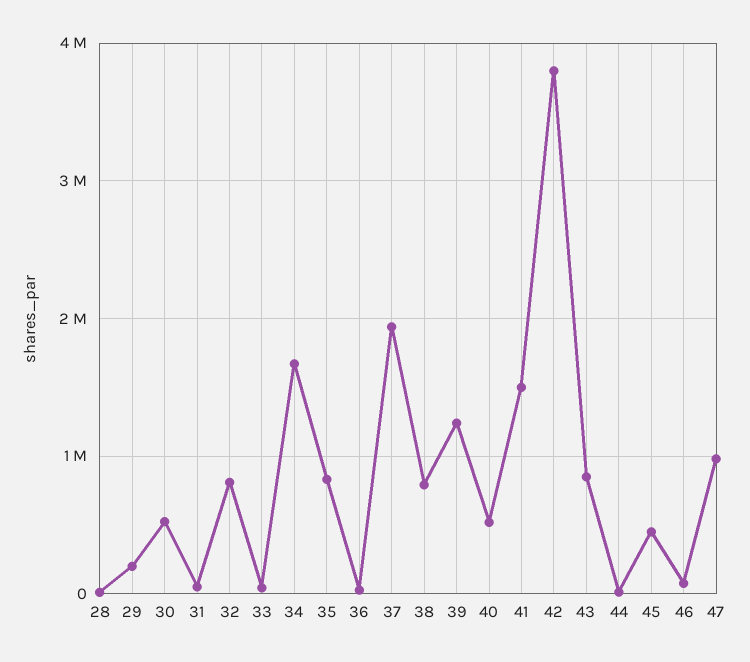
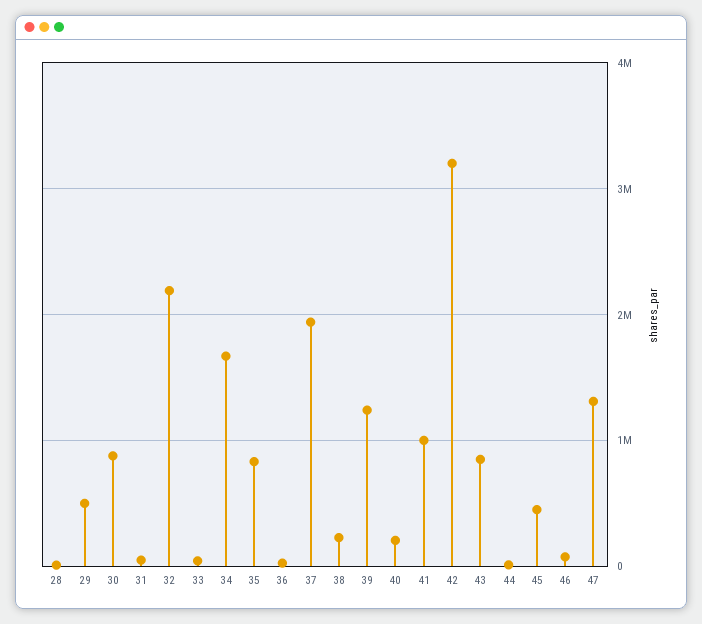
  {
    "28": 0,
-   "29": 200000,
+   "29": 500000,
-   "30": 500000,
+   "30": 900000,
    "31": 0,
-   "32": 800000,
+   "32": 2200000,
    "33": 0,
    "34": 1700000,
    "35": 800000,
    "36": 0,
    "37": 1900000,
-   "38": 800000,
+   "38": 200000,
    "39": 1200000,
-   "40": 500000,
+   "40": 200000,
-   "41": 1500000,
+   "41": 1000000,
-   "42": 3800000,
+   "42": 3200000,
    "43": 900000,
    "44": 0,
    "45": 500000,
    "46": 100000,
-   "47": 1000000
+   "47": 1300000
  }

